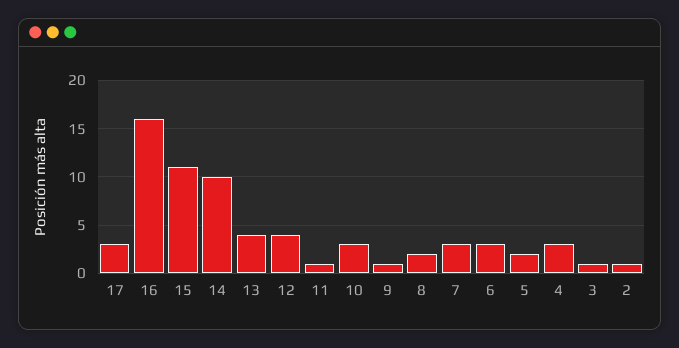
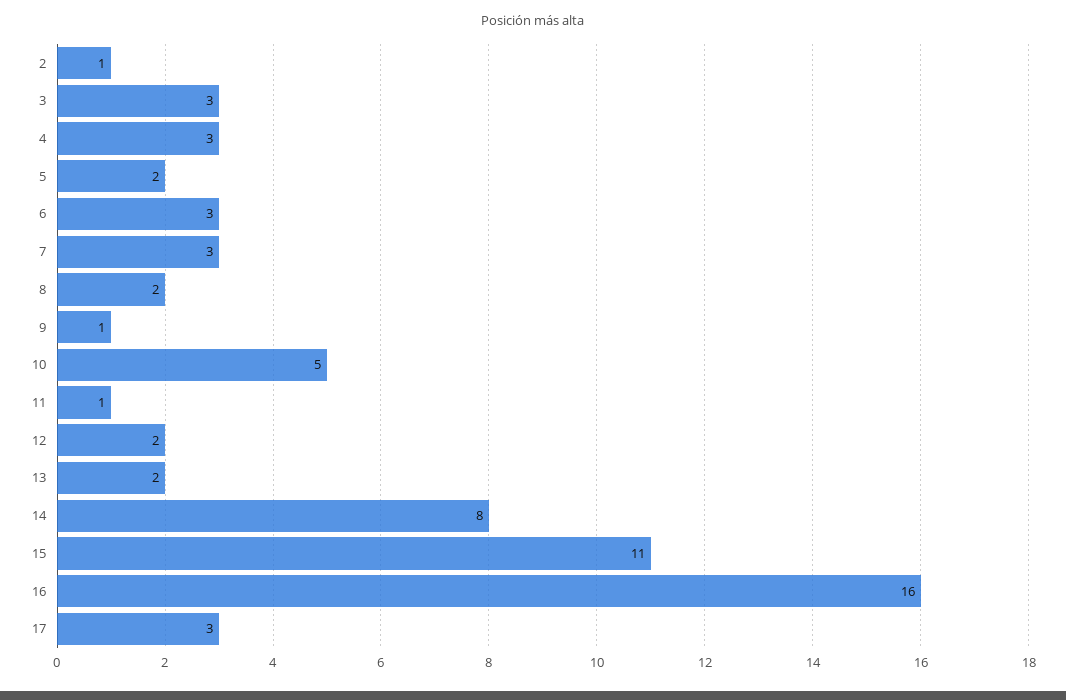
  {
    "17": 3,
    "16": 16,
    "15": 11,
-   "14": 10,
+   "14": 8,
-   "13": 4,
+   "13": 2,
-   "12": 4,
+   "12": 2,
    "11": 1,
-   "10": 3,
+   "10": 5,
    "9": 1,
    "8": 2,
    "7": 3,
    "6": 3,
    "5": 2,
    "4": 3,
-   "3": 1,
+   "3": 3,
    "2": 1
  }

